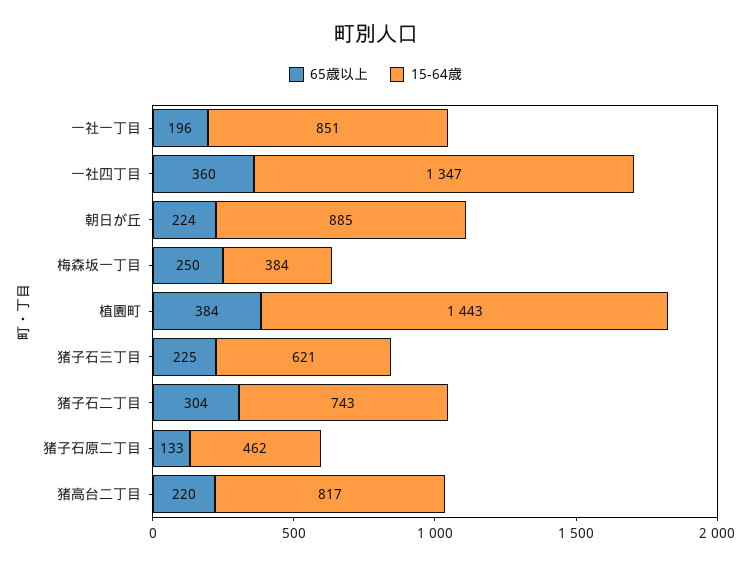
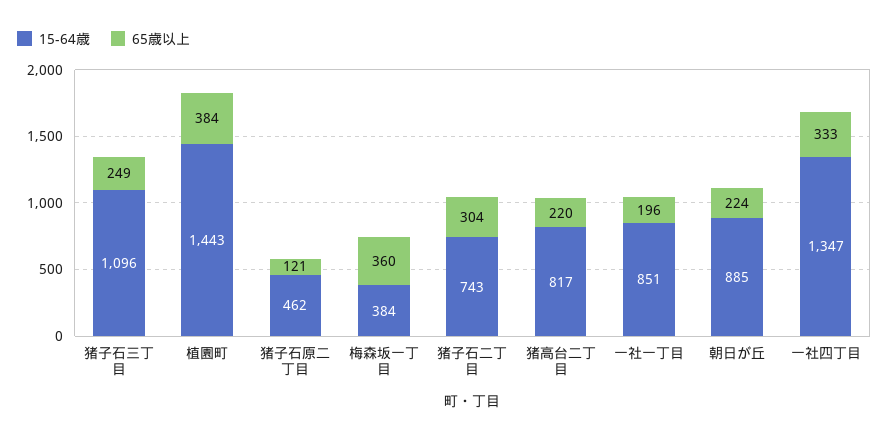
  {
    "65歳以上": {
      "一社一丁目": 196,
-     "一社四丁目": 360,
+     "一社四丁目": 333,
      "朝日が丘": 224,
-     "梅森坂一丁目": 250,
+     "梅森坂一丁目": 360,
      "植園町": 384,
-     "猪子石三丁目": 225,
+     "猪子石三丁目": 249,
      "猪子石二丁目": 304,
-     "猪子石原二丁目": 133,
+     "猪子石原二丁目": 121,
      "猪高台二丁目": 220
    },
    "15-64歳": {
      "一社一丁目": 851,
      "一社四丁目": 1347,
      "朝日が丘": 885,
      "梅森坂一丁目": 384,
      "植園町": 1443,
-     "猪子石三丁目": 621,
+     "猪子石三丁目": 1096,
      "猪子石二丁目": 743,
      "猪子石原二丁目": 462,
      "猪高台二丁目": 817
    }
  }

